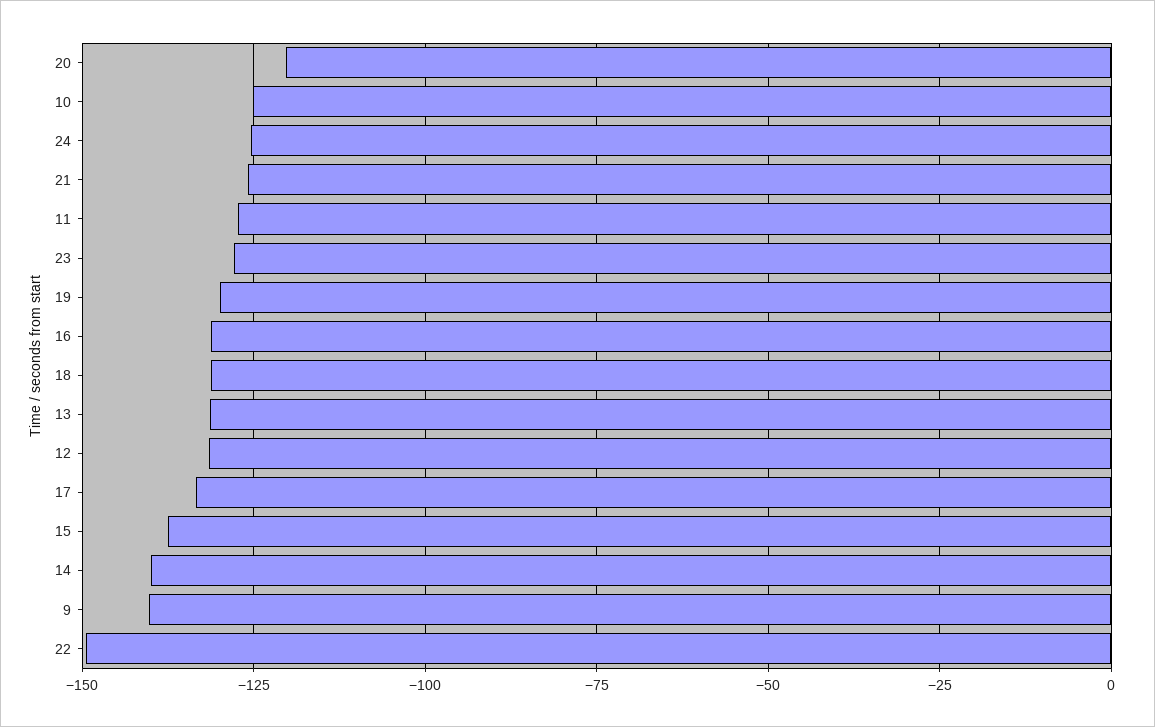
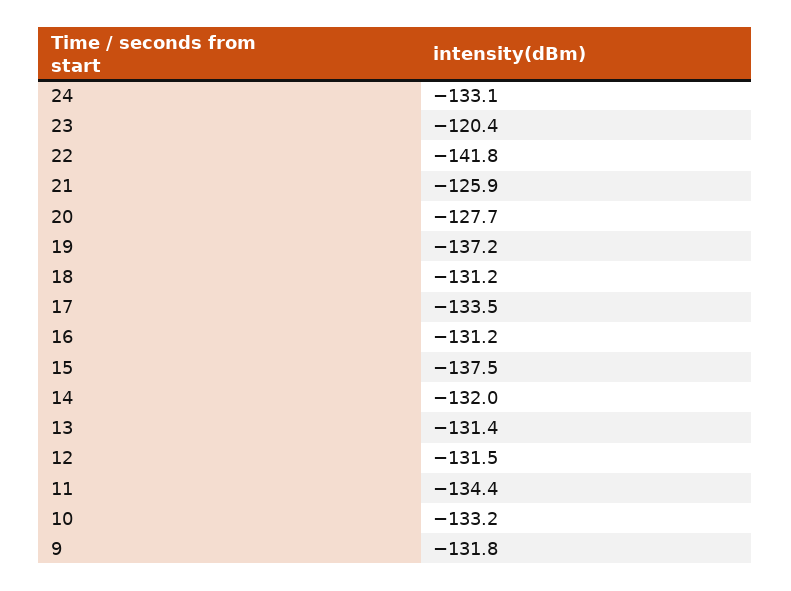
  {
-   "20": -120,
+   "20": -127.7,
-   "10": -125,
+   "10": -133.2,
-   "24": -125,
+   "24": -133.1,
    "21": -125.9,
-   "11": -127.5,
+   "11": -134.4,
-   "23": -127.5,
+   "23": -120.4,
-   "19": -130,
+   "19": -137.2,
    "16": -131.2,
    "18": -131.2,
    "13": -131.4,
    "12": -131.5,
    "17": -133.5,
    "15": -137.5,
-   "14": -140,
+   "14": -132,
-   "9": -140,
+   "9": -131.8,
-   "22": -150
+   "22": -141.8
  }

